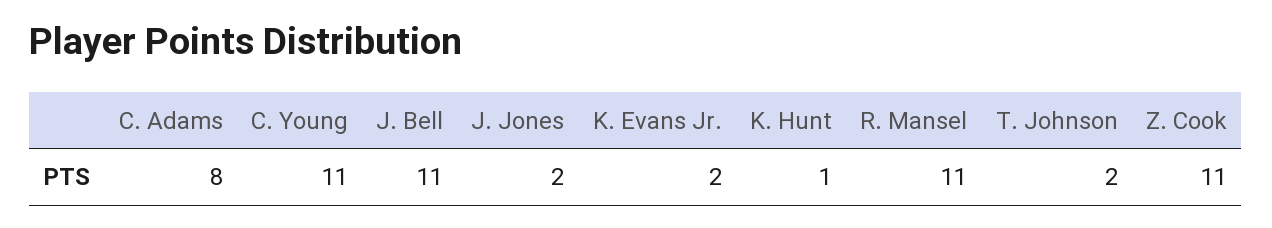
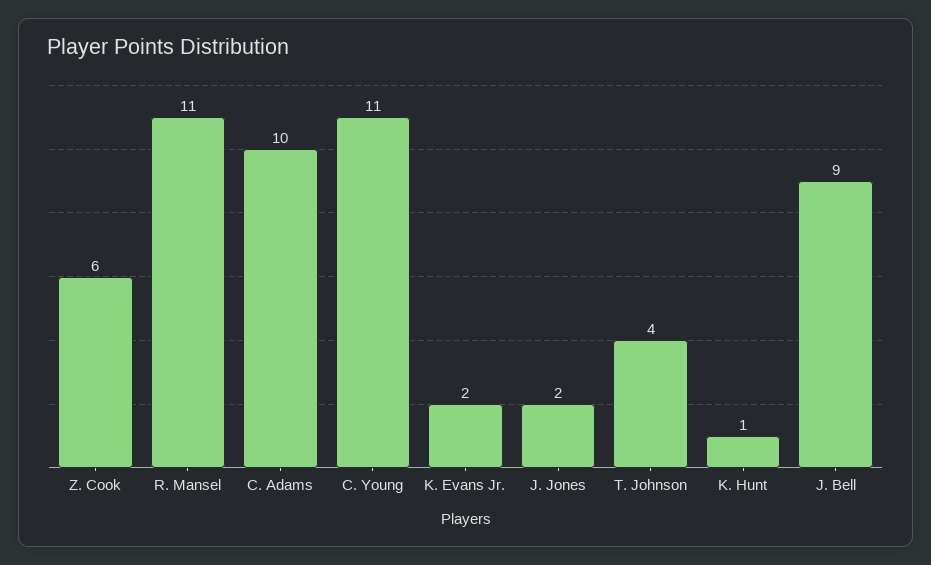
  {
-   "C. Adams": 8,
+   "C. Adams": 10,
    "C. Young": 11,
-   "J. Bell": 11,
+   "J. Bell": 9,
    "J. Jones": 2,
    "K. Evans Jr.": 2,
    "K. Hunt": 1,
    "R. Mansel": 11,
-   "T. Johnson": 2,
+   "T. Johnson": 4,
-   "Z. Cook": 11
+   "Z. Cook": 6
  }

